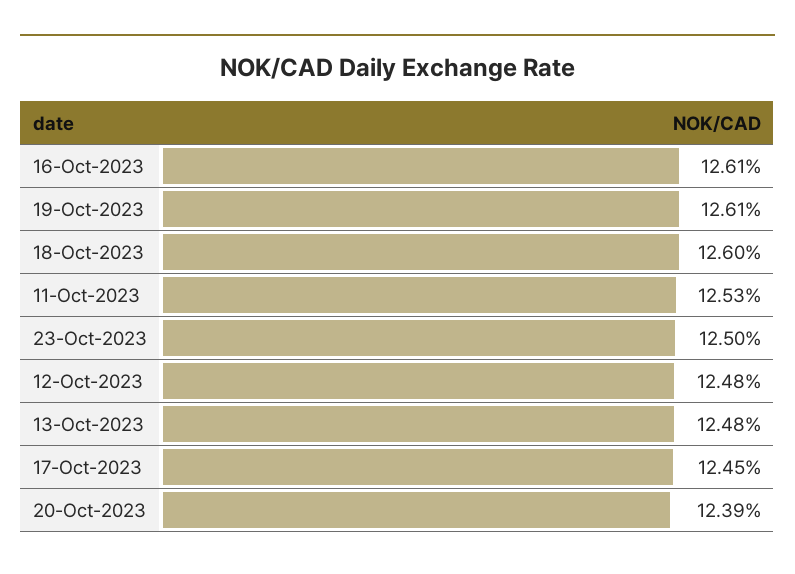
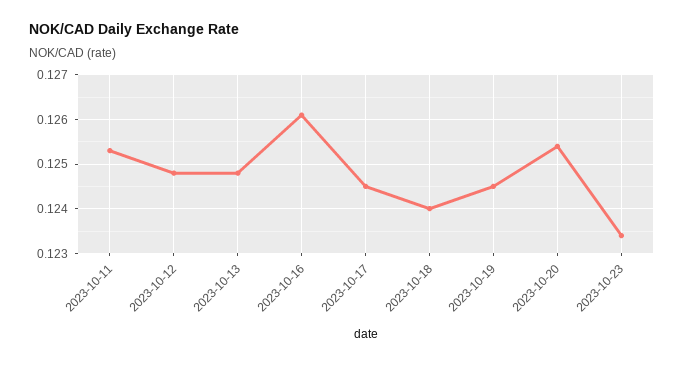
  {
    "16-Oct-2023": 0.1261,
-   "19-Oct-2023": 0.1261,
+   "19-Oct-2023": 0.1245,
-   "18-Oct-2023": 0.126,
+   "18-Oct-2023": 0.124,
    "11-Oct-2023": 0.1253,
-   "23-Oct-2023": 0.125,
+   "23-Oct-2023": 0.1235,
    "12-Oct-2023": 0.1248,
    "13-Oct-2023": 0.1248,
    "17-Oct-2023": 0.1245,
-   "20-Oct-2023": 0.1239
+   "20-Oct-2023": 0.1255
  }

